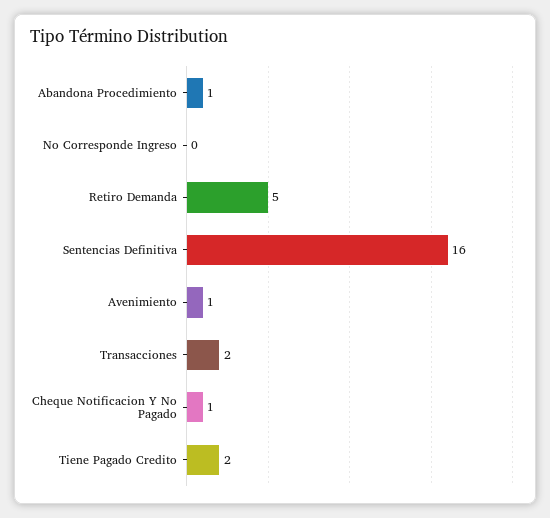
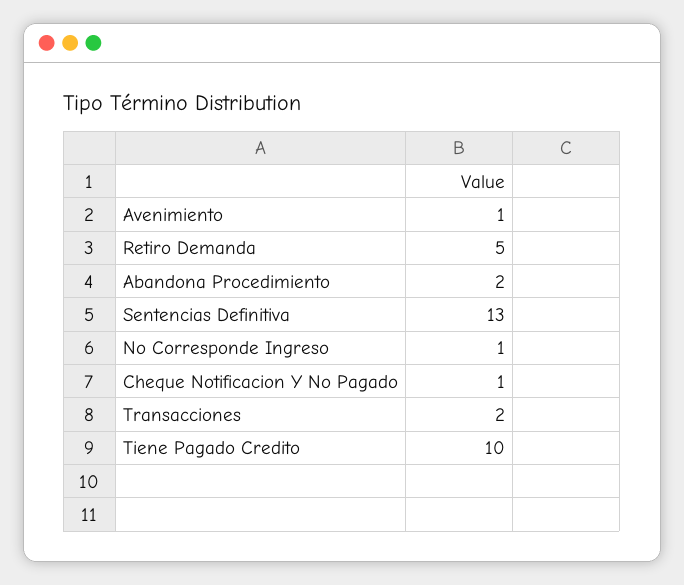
  {
-   "Abandona Procedimiento": 1,
+   "Abandona Procedimiento": 2,
-   "No Corresponde Ingreso": 0,
+   "No Corresponde Ingreso": 1,
    "Retiro Demanda": 5,
-   "Sentencias Definitiva": 16,
+   "Sentencias Definitiva": 13,
    "Avenimiento": 1,
    "Transacciones": 2,
    "Cheque Notificacion Y No Pagado": 1,
-   "Tiene Pagado Credito": 2
+   "Tiene Pagado Credito": 10
  }

